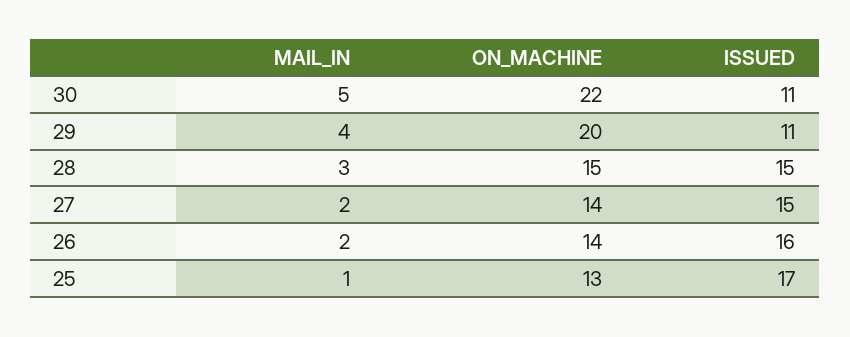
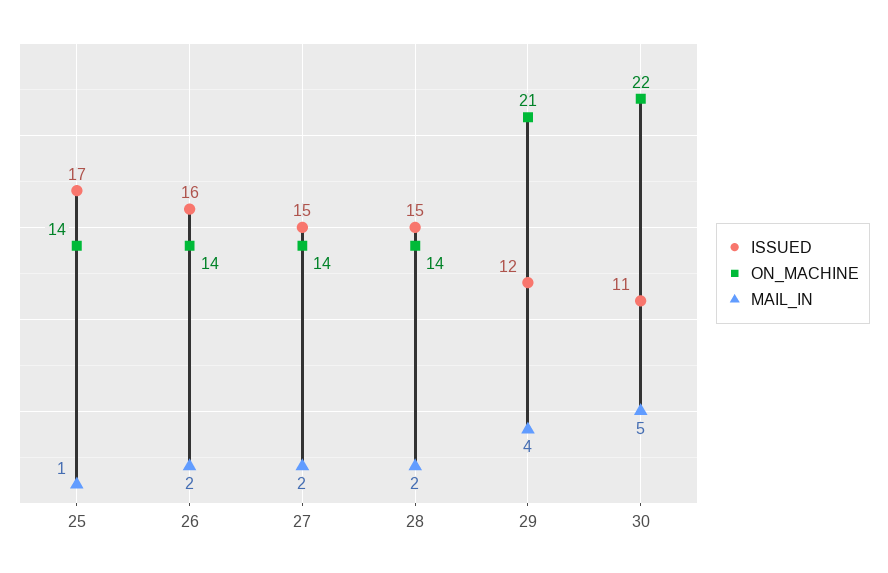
  {
    "MAIL_IN": {
      "30": 5,
      "29": 4,
-     "28": 3,
+     "28": 2,
      "27": 2,
      "26": 2,
      "25": 1
    },
    "ON_MACHINE": {
      "30": 22,
-     "29": 20,
+     "29": 21,
-     "28": 15,
+     "28": 14,
      "27": 14,
      "26": 14,
-     "25": 13
+     "25": 14
    },
    "ISSUED": {
      "30": 11,
-     "29": 11,
+     "29": 12,
      "28": 15,
      "27": 15,
      "26": 16,
      "25": 17
    }
  }

